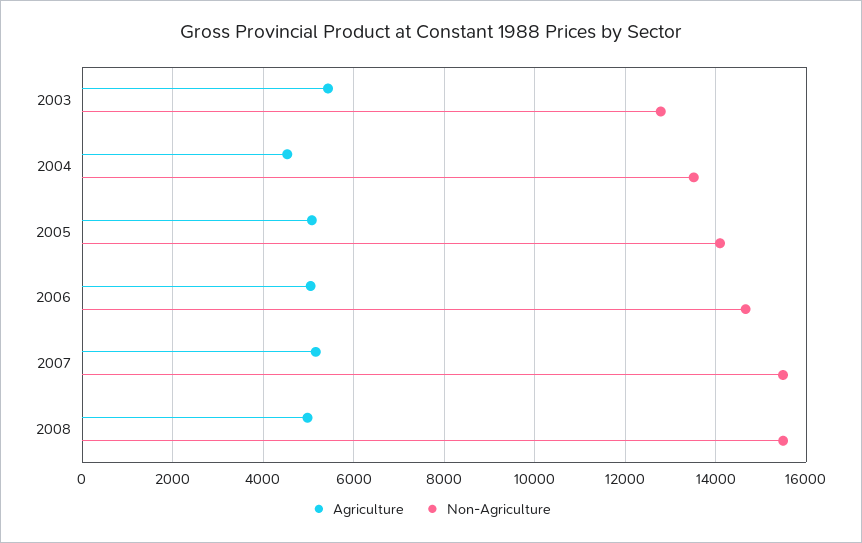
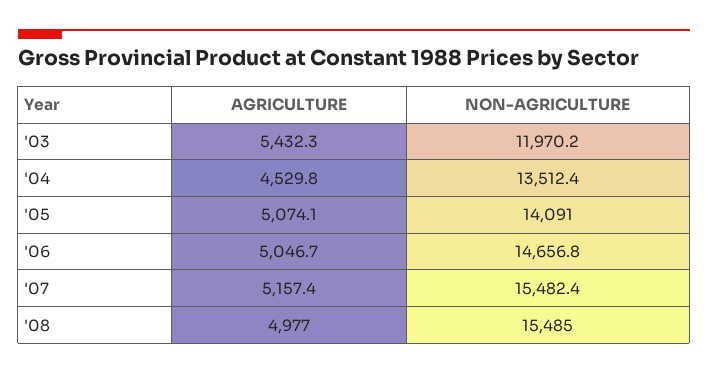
  {
    "Agriculture": {
      "2003": 5432.3,
      "2004": 4529.8,
      "2005": 5074.1,
      "2006": 5046.7,
      "2007": 5157.4,
      "2008": 4977
    },
    "Non-Agriculture": {
-     "2003": 12800,
+     "2003": 11970.2,
      "2004": 13512.4,
      "2005": 14091,
      "2006": 14656.8,
      "2007": 15482.4,
      "2008": 15485
    }
  }

